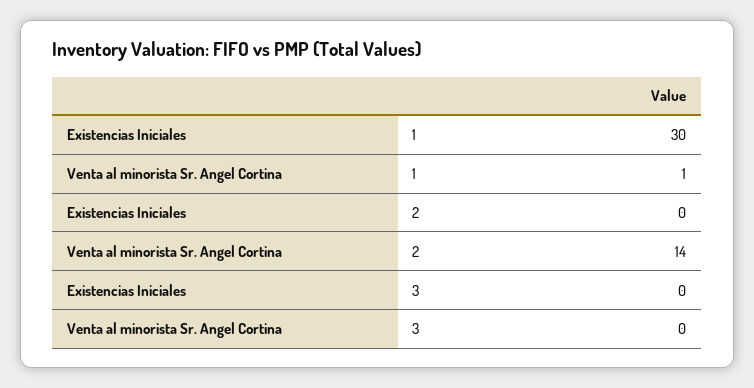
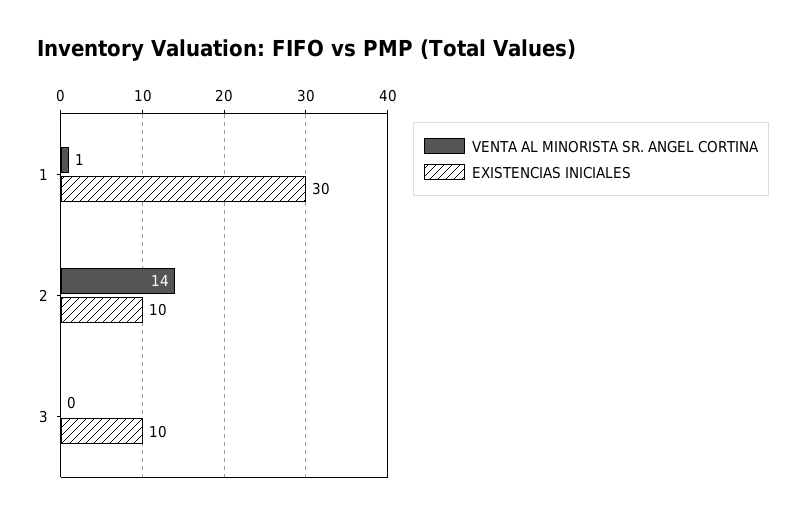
  {
    "Existencias Iniciales": {
      "1": 30,
-     "2": 0,
+     "2": 10,
-     "3": 0
+     "3": 10
    },
    "Venta al minorista Sr. Angel Cortina": {
      "1": 1,
      "2": 14,
      "3": 0
    }
  }

